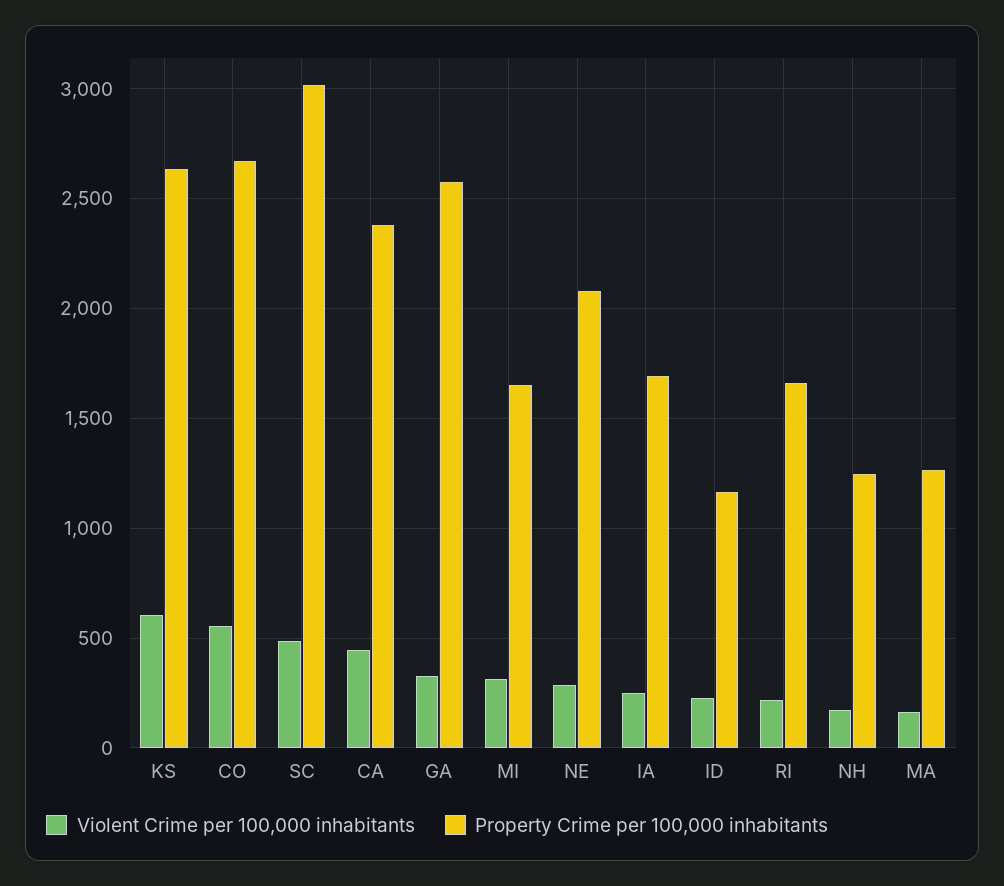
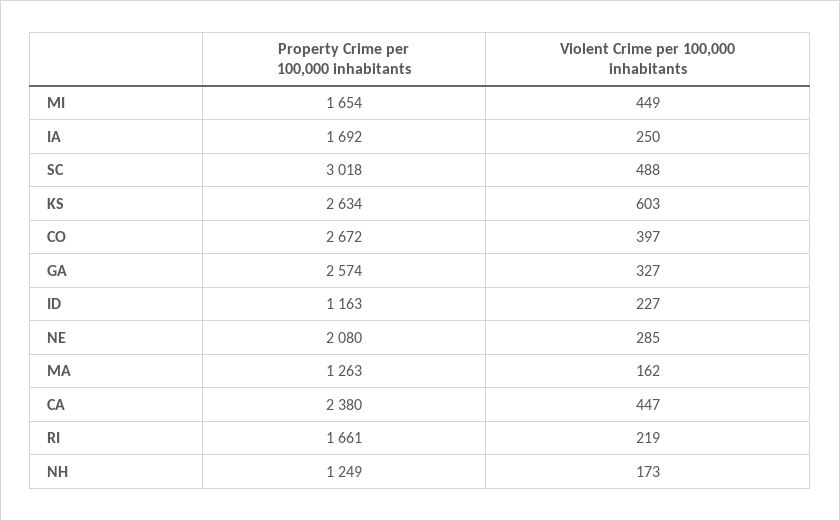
  {
    "Violent Crime per 100,000 inhabitants": {
      "KS": 603,
-     "CO": 550,
+     "CO": 397,
      "SC": 488,
      "CA": 447,
      "GA": 327,
-     "MI": 300,
+     "MI": 449,
      "NE": 285,
      "IA": 250,
      "ID": 227,
      "RI": 219,
      "NH": 173,
      "MA": 162
    },
    "Property Crime per 100,000 inhabitants": {
      "KS": 2634,
      "CO": 2672,
      "SC": 3018,
      "CA": 2380,
      "GA": 2574,
      "MI": 1654,
      "NE": 2080,
      "IA": 1692,
      "ID": 1163,
      "RI": 1661,
      "NH": 1249,
      "MA": 1263
    }
  }

